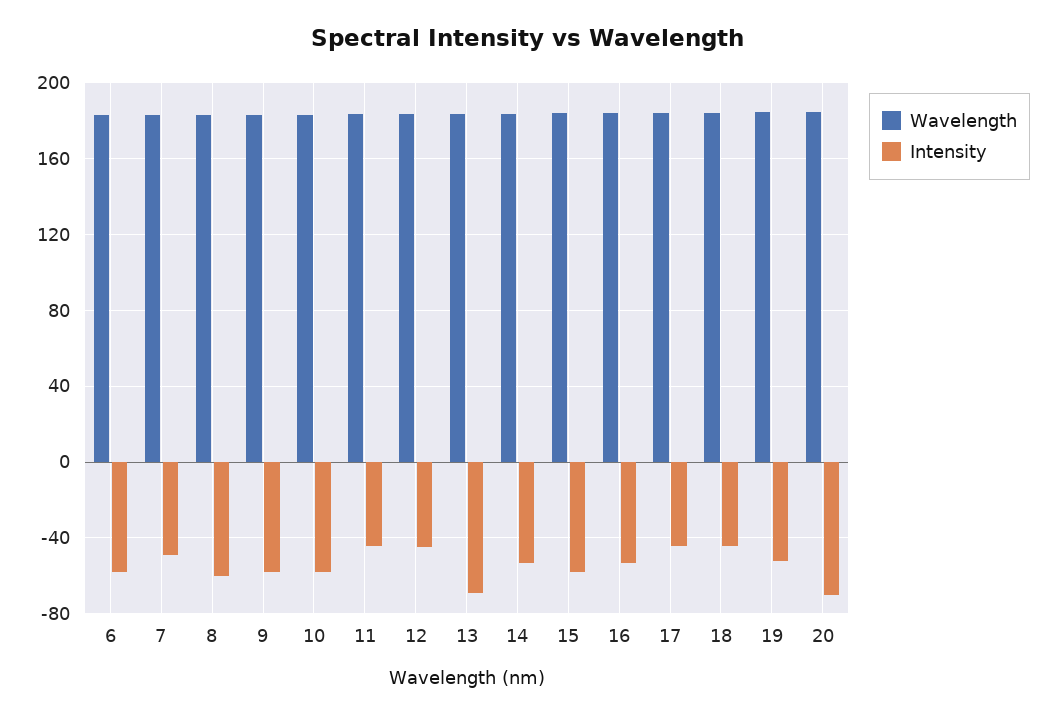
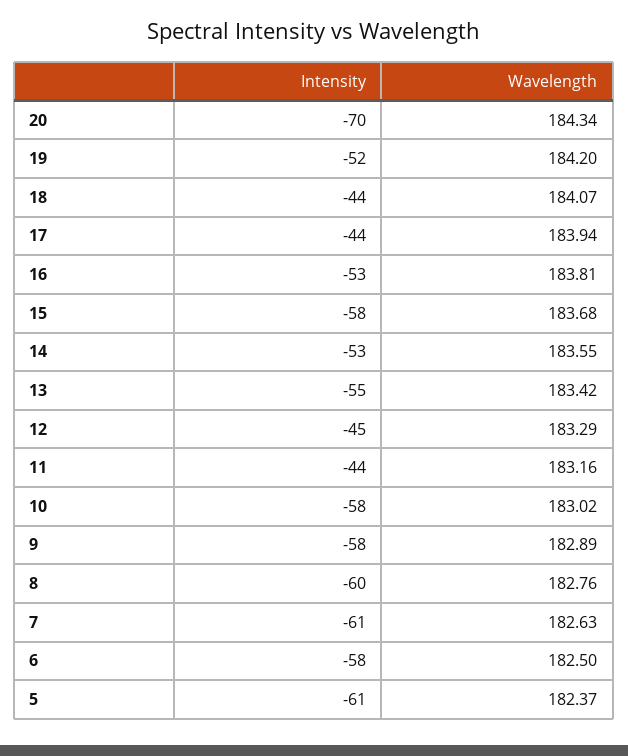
  {
    "Wavelength": {
      "6": 182.5,
      "7": 182.63,
      "8": 182.76,
      "9": 182.89,
      "10": 183.02,
      "11": 183.16,
      "12": 183.29,
      "13": 183.42,
      "14": 183.55,
      "15": 183.68,
      "16": 183.81,
      "17": 183.94,
      "18": 184.07,
      "19": 184.2,
-     "20": 184.34
+     "20": 184.34,
+     "5": 182.37
    },
    "Intensity": {
      "6": -58,
-     "7": -50,
+     "7": -61,
      "8": -60,
      "9": -58,
      "10": -58,
      "11": -44,
      "12": -45,
-     "13": -70,
+     "13": -55,
      "14": -53,
      "15": -58,
      "16": -53,
      "17": -44,
      "18": -44,
      "19": -52,
-     "20": -70
+     "20": -70,
+     "5": -61
    }
  }

